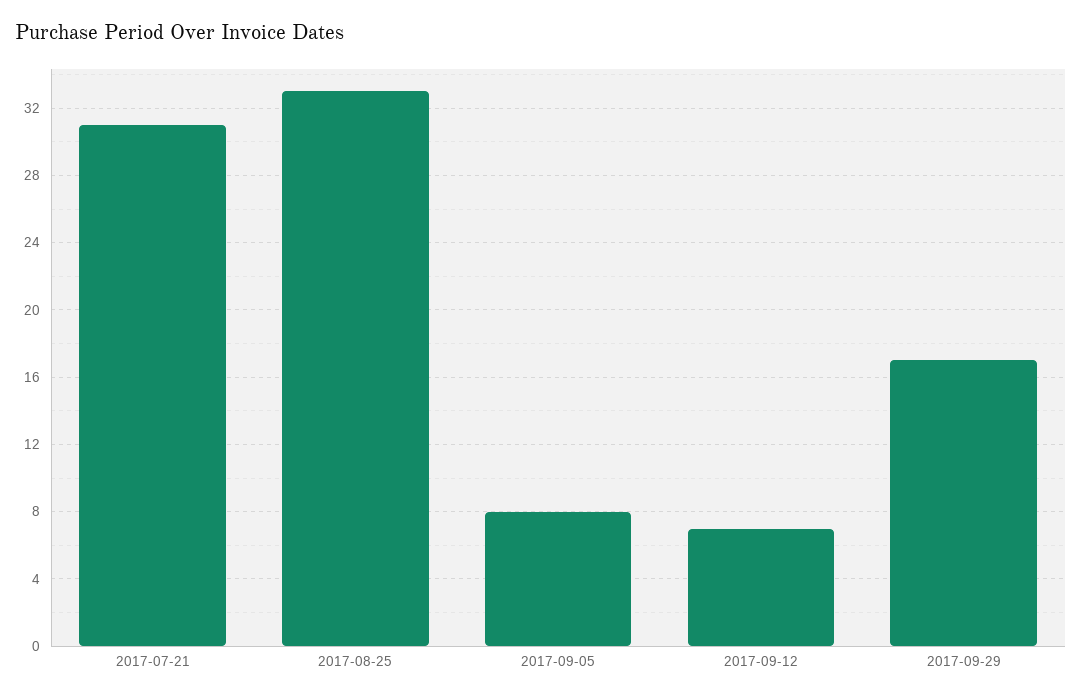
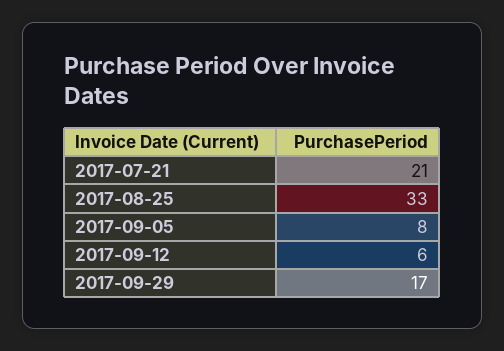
  {
-   "2017-07-21": 31,
+   "2017-07-21": 21,
    "2017-08-25": 33,
    "2017-09-05": 8,
-   "2017-09-12": 7,
+   "2017-09-12": 6,
    "2017-09-29": 17
  }

